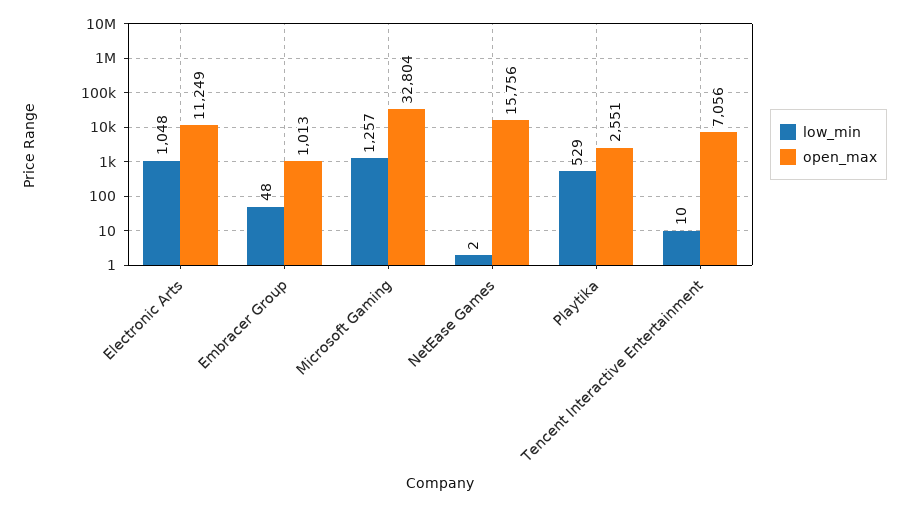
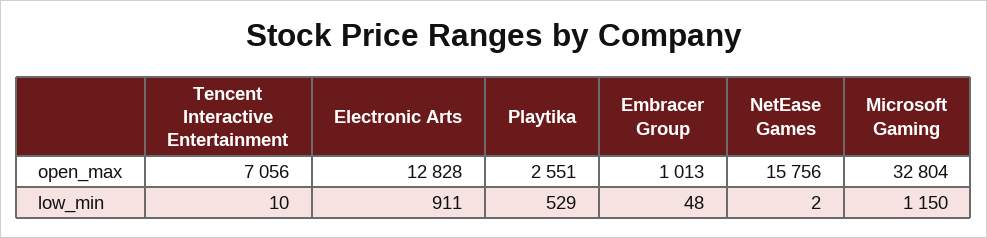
  {
    "low_min": {
-     "Electronic Arts": 1048,
+     "Electronic Arts": 911,
      "Embracer Group": 48,
-     "Microsoft Gaming": 1257,
+     "Microsoft Gaming": 1150,
      "NetEase Games": 2,
      "Playtika": 529,
      "Tencent Interactive Entertainment": 10
    },
    "open_max": {
-     "Electronic Arts": 11249,
+     "Electronic Arts": 12828,
      "Embracer Group": 1013,
      "Microsoft Gaming": 32804,
      "NetEase Games": 15756,
      "Playtika": 2551,
      "Tencent Interactive Entertainment": 7056
    }
  }

